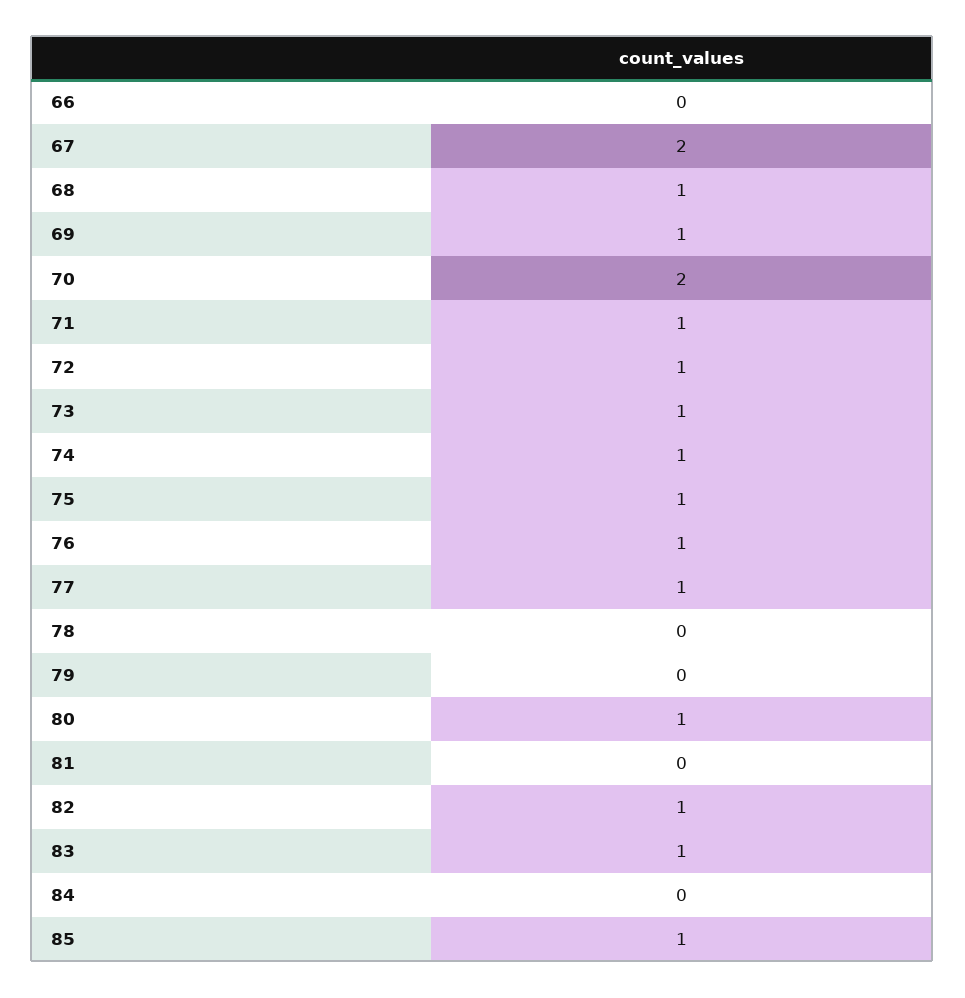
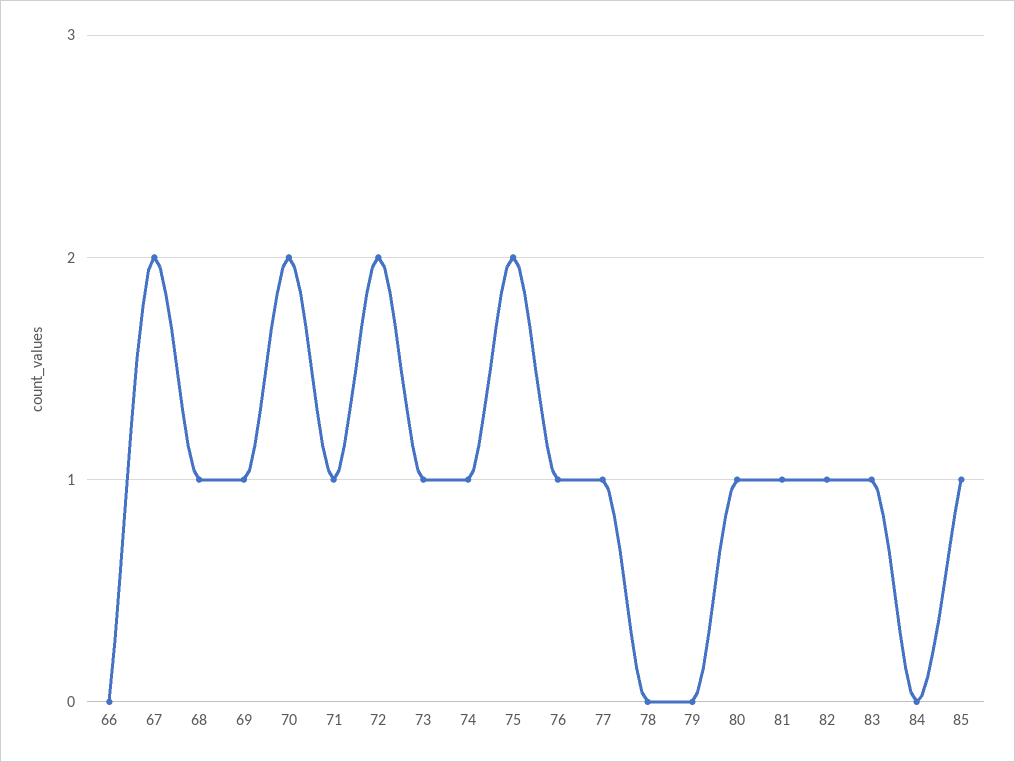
  {
    "66": 0,
    "67": 2,
    "68": 1,
    "69": 1,
    "70": 2,
    "71": 1,
-   "72": 1,
+   "72": 2,
    "73": 1,
    "74": 1,
-   "75": 1,
+   "75": 2,
    "76": 1,
    "77": 1,
    "78": 0,
    "79": 0,
    "80": 1,
-   "81": 0,
+   "81": 1,
    "82": 1,
    "83": 1,
    "84": 0,
    "85": 1
  }

